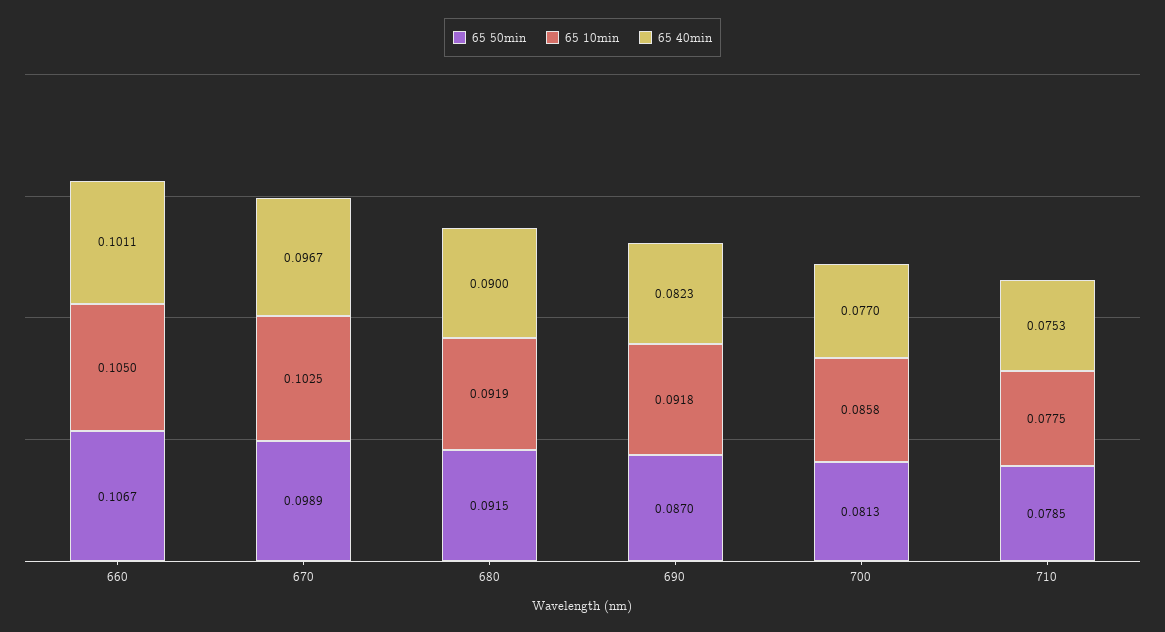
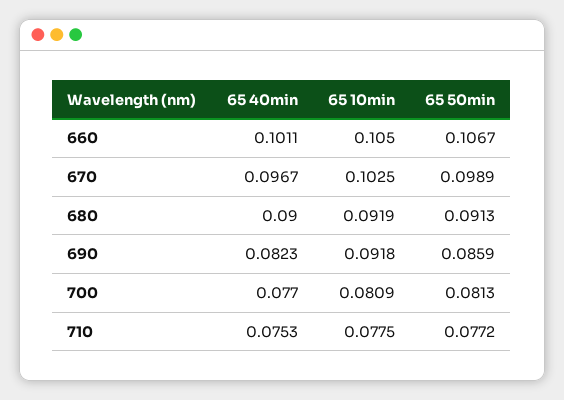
  {
    "65 50min": {
      "660": 0.1067,
      "670": 0.0989,
-     "680": 0.0915,
+     "680": 0.0913,
-     "690": 0.087,
+     "690": 0.0859,
      "700": 0.0813,
-     "710": 0.0785
+     "710": 0.0772
    },
    "65 10min": {
      "660": 0.105,
      "670": 0.1025,
      "680": 0.0919,
      "690": 0.0918,
-     "700": 0.0858,
+     "700": 0.0809,
      "710": 0.0775
    },
    "65 40min": {
      "660": 0.1011,
      "670": 0.0967,
      "680": 0.09,
      "690": 0.0823,
      "700": 0.077,
      "710": 0.0753
    }
  }

